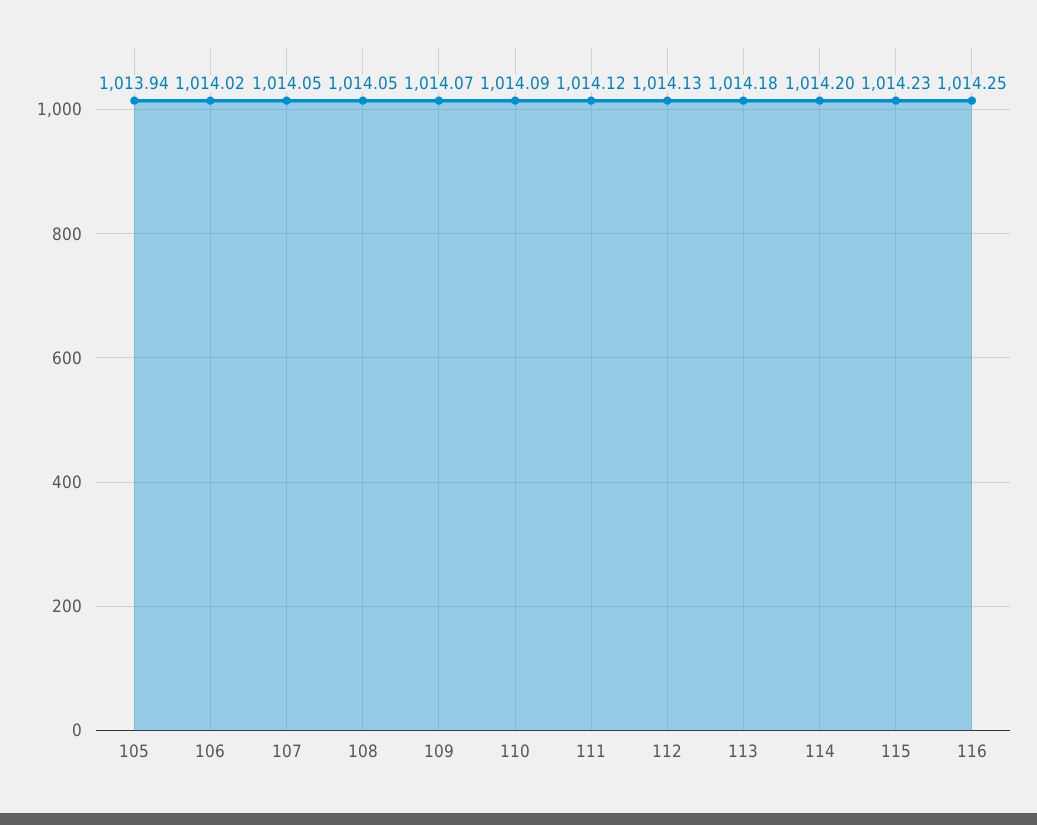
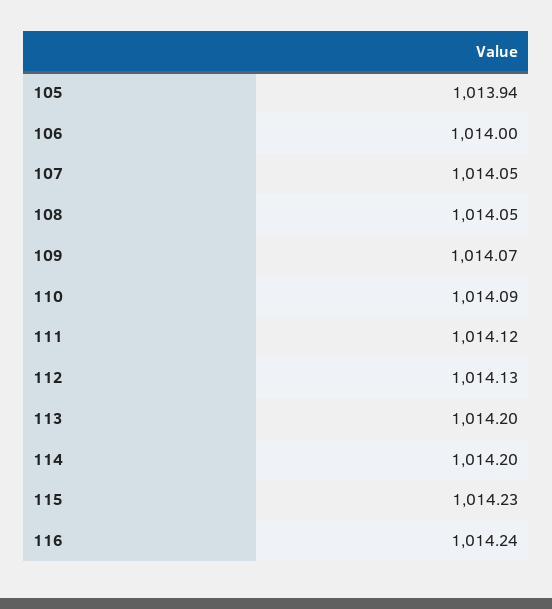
  {
    "105": 1013.94,
-   "106": 1014.02,
+   "106": 1014,
    "107": 1014.05,
    "108": 1014.05,
    "109": 1014.07,
    "110": 1014.09,
    "111": 1014.12,
    "112": 1014.13,
-   "113": 1014.18,
+   "113": 1014.2,
    "114": 1014.2,
    "115": 1014.23,
-   "116": 1014.25
+   "116": 1014.24
  }

